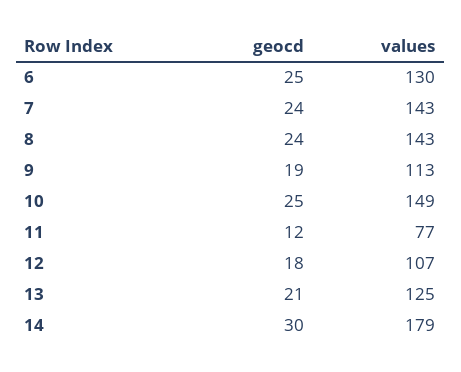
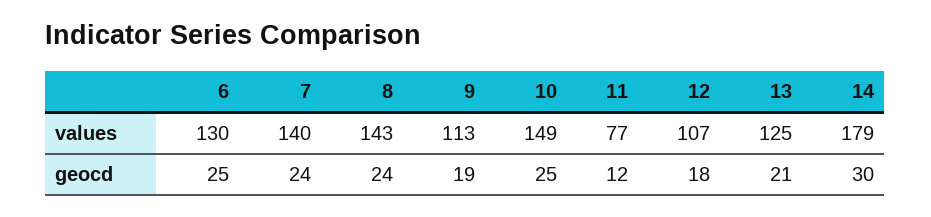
  {
    "geocd": {
      "6": 25,
      "7": 24,
      "8": 24,
      "9": 19,
      "10": 25,
      "11": 12,
      "12": 18,
      "13": 21,
      "14": 30
    },
    "values": {
      "6": 130,
-     "7": 143,
+     "7": 140,
      "8": 143,
      "9": 113,
      "10": 149,
      "11": 77,
      "12": 107,
      "13": 125,
      "14": 179
    }
  }

